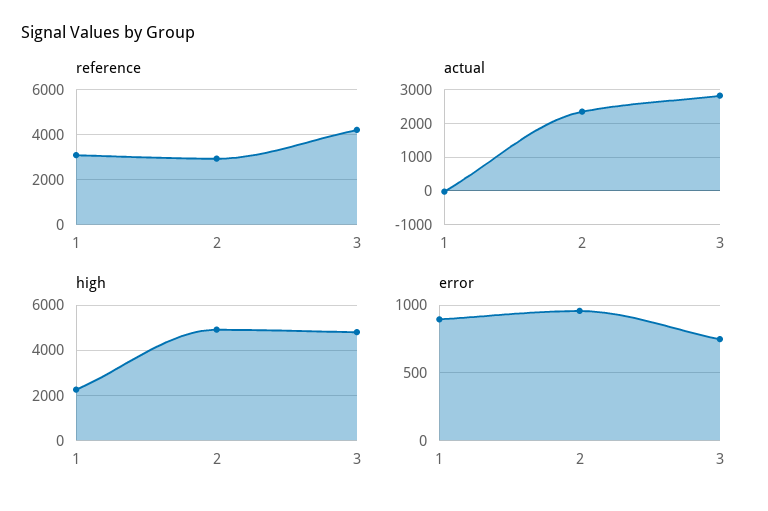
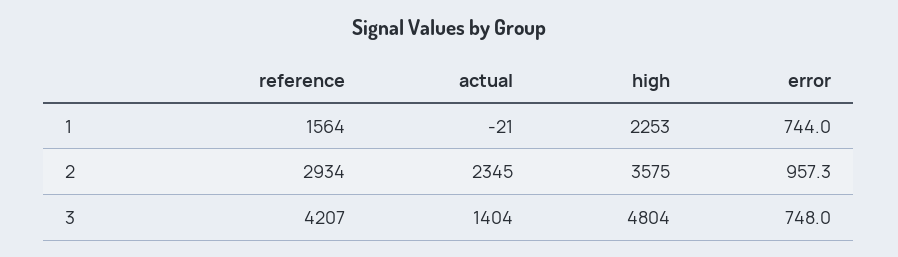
  {
    "reference": {
-     "1": 3000,
+     "1": 1564,
      "2": 2934,
      "3": 4207
    },
    "actual": {
      "1": -21,
      "2": 2345,
-     "3": 2800
+     "3": 1404
    },
    "high": {
      "1": 2253,
-     "2": 5000,
+     "2": 3575,
      "3": 4804
    },
    "error": {
-     "1": 900,
+     "1": 744,
      "2": 957.3,
      "3": 748
    }
  }

